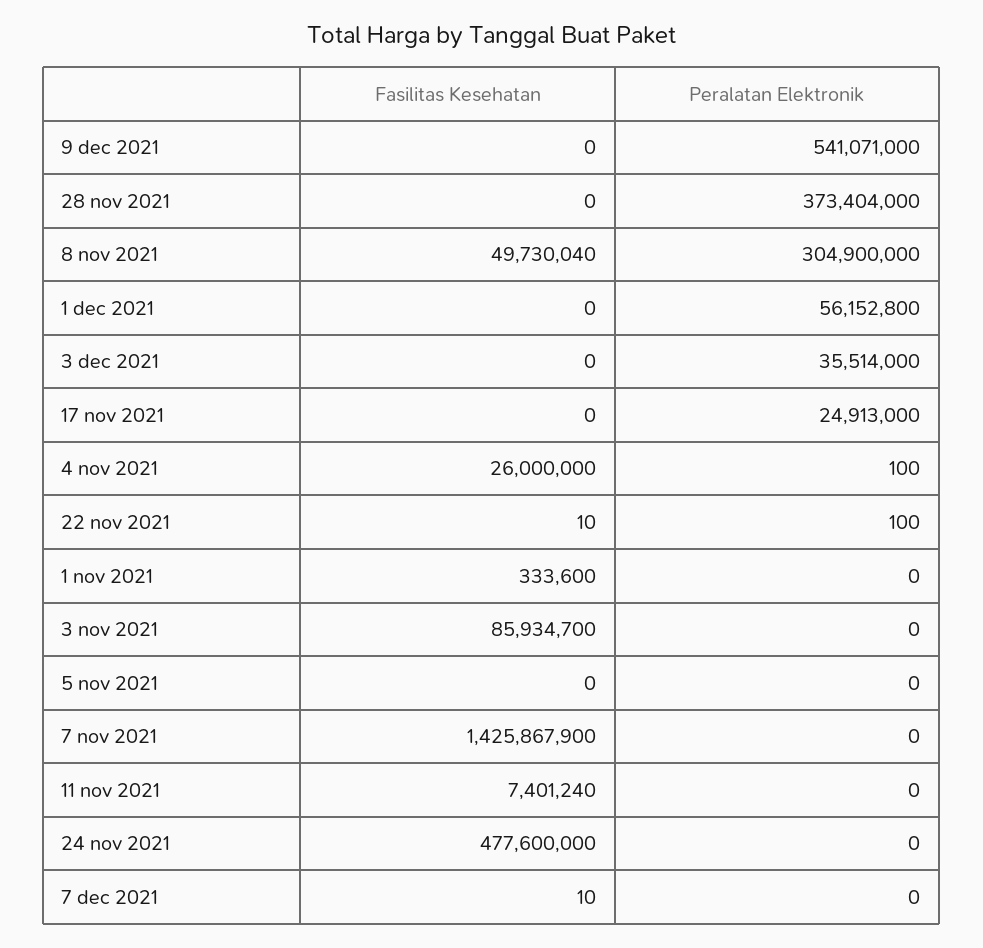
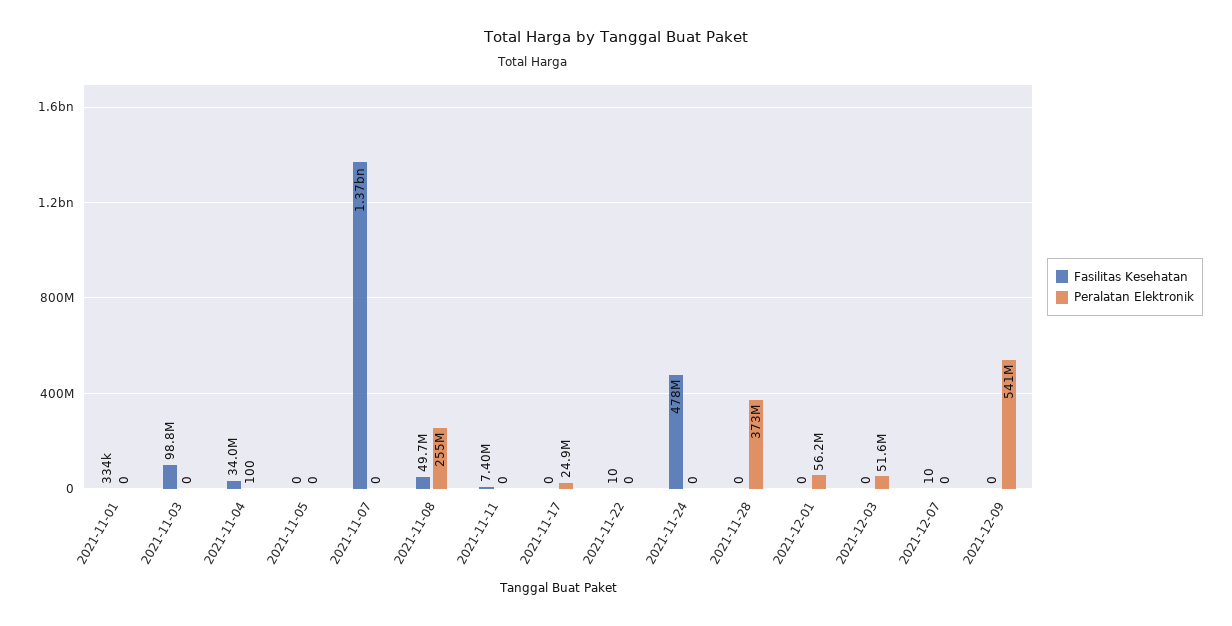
  {
    "Fasilitas Kesehatan": {
      "9 dec 2021": 0,
      "28 nov 2021": 0,
      "8 nov 2021": 49730040,
      "1 dec 2021": 0,
      "3 dec 2021": 0,
      "17 nov 2021": 0,
-     "4 nov 2021": 26000000,
+     "4 nov 2021": 34000000,
      "22 nov 2021": 10,
      "1 nov 2021": 333600,
-     "3 nov 2021": 85934700,
+     "3 nov 2021": 98800000,
      "5 nov 2021": 0,
-     "7 nov 2021": 1425867900,
+     "7 nov 2021": 1370000000,
      "11 nov 2021": 7401240,
      "24 nov 2021": 477600000,
      "7 dec 2021": 10
    },
    "Peralatan Elektronik": {
      "9 dec 2021": 541071000,
      "28 nov 2021": 373404000,
-     "8 nov 2021": 304900000,
+     "8 nov 2021": 255000000,
      "1 dec 2021": 56152800,
-     "3 dec 2021": 35514000,
+     "3 dec 2021": 51600000,
      "17 nov 2021": 24913000,
      "4 nov 2021": 100,
-     "22 nov 2021": 100,
+     "22 nov 2021": 0,
      "1 nov 2021": 0,
      "3 nov 2021": 0,
      "5 nov 2021": 0,
      "7 nov 2021": 0,
      "11 nov 2021": 0,
      "24 nov 2021": 0,
      "7 dec 2021": 0
    }
  }

